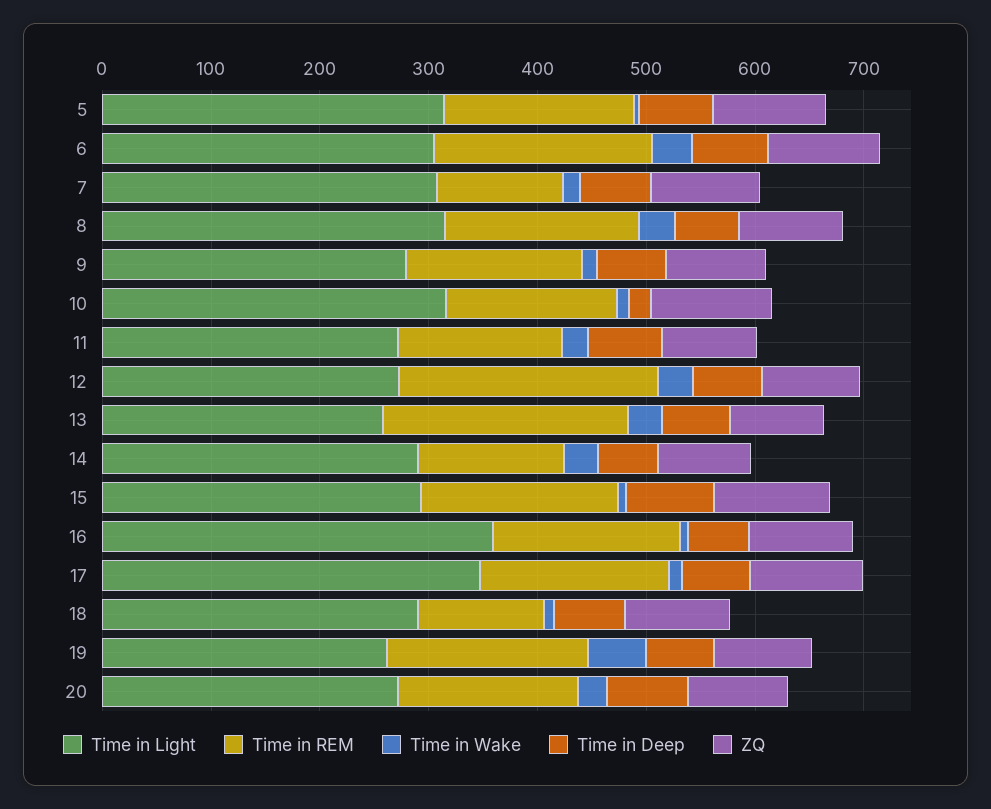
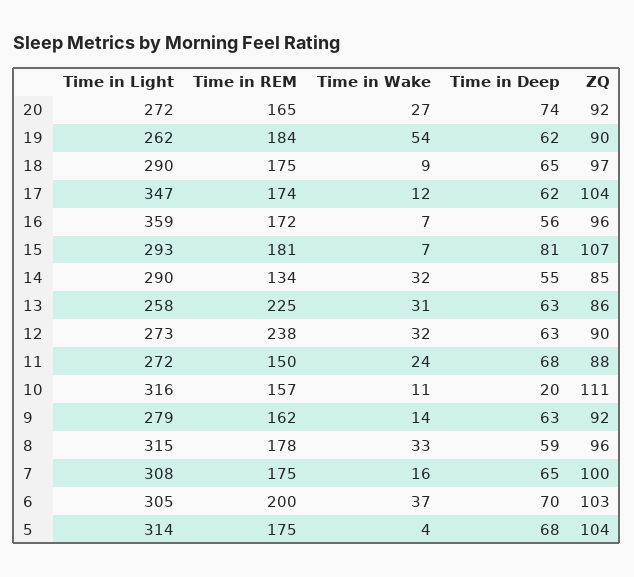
  {
    "Time in Light": {
      "5": 314,
      "6": 305,
      "7": 308,
      "8": 315,
      "9": 279,
      "10": 316,
      "11": 272,
      "12": 273,
      "13": 258,
      "14": 290,
      "15": 293,
      "16": 359,
      "17": 347,
      "18": 290,
      "19": 262,
      "20": 272
    },
    "Time in REM": {
      "5": 175,
      "6": 200,
-     "7": 120,
+     "7": 175,
      "8": 178,
      "9": 162,
      "10": 157,
      "11": 150,
      "12": 238,
      "13": 225,
      "14": 134,
      "15": 181,
      "16": 172,
      "17": 174,
-     "18": 120,
+     "18": 175,
      "19": 184,
      "20": 165
    },
    "Time in Wake": {
      "5": 4,
      "6": 37,
      "7": 16,
      "8": 33,
      "9": 14,
      "10": 11,
      "11": 24,
      "12": 32,
      "13": 31,
      "14": 32,
      "15": 7,
      "16": 7,
      "17": 12,
      "18": 9,
      "19": 54,
      "20": 27
    },
    "Time in Deep": {
      "5": 68,
      "6": 70,
      "7": 65,
      "8": 59,
      "9": 63,
      "10": 20,
      "11": 68,
      "12": 63,
      "13": 63,
      "14": 55,
      "15": 81,
      "16": 56,
      "17": 62,
      "18": 65,
      "19": 62,
      "20": 74
    },
    "ZQ": {
      "5": 104,
      "6": 103,
      "7": 100,
      "8": 96,
      "9": 92,
      "10": 111,
      "11": 88,
      "12": 90,
      "13": 86,
      "14": 85,
      "15": 107,
      "16": 96,
      "17": 104,
      "18": 97,
      "19": 90,
      "20": 92
    }
  }

